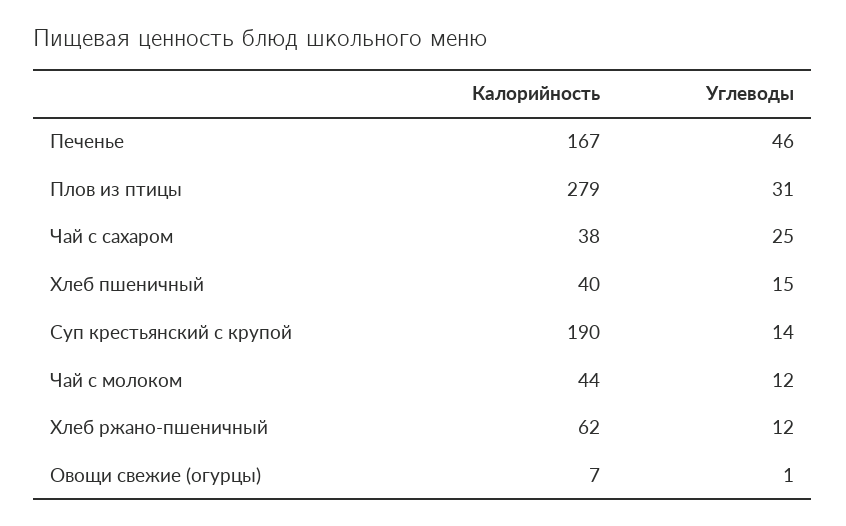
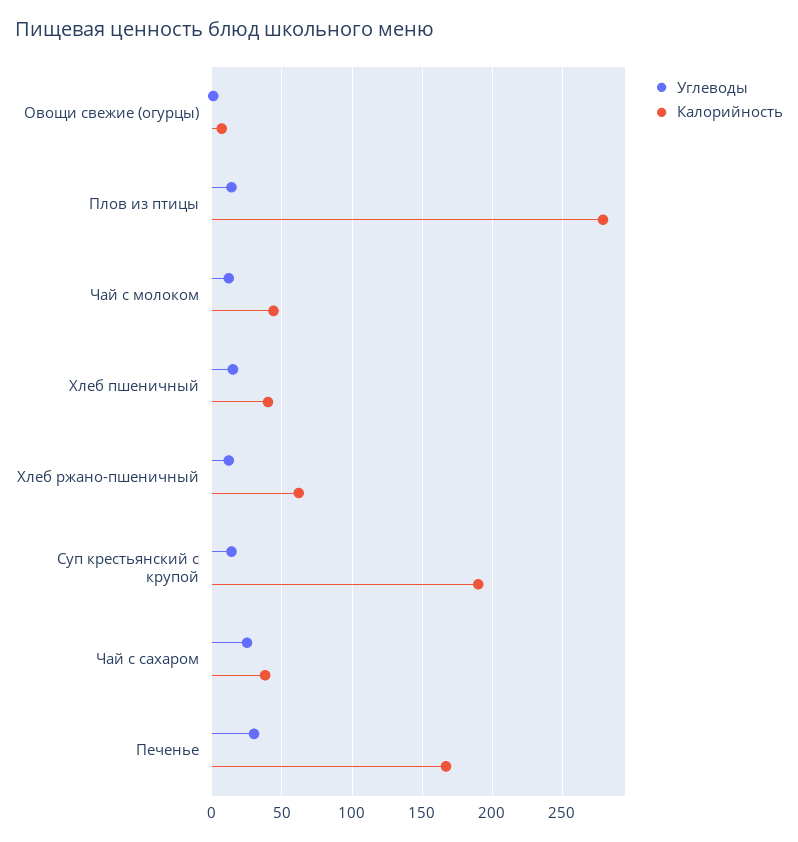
  {
    "Калорийность": {
      "Печенье": 167,
      "Плов из птицы": 279,
      "Чай с сахаром": 38,
      "Хлеб пшеничный": 40,
      "Суп крестьянский с крупой": 190,
      "Чай с молоком": 44,
      "Хлеб ржано-пшеничный": 62,
      "Овощи свежие (огурцы)": 7
    },
    "Углеводы": {
-     "Печенье": 46,
+     "Печенье": 30,
-     "Плов из птицы": 31,
+     "Плов из птицы": 15,
      "Чай с сахаром": 25,
      "Хлеб пшеничный": 15,
      "Суп крестьянский с крупой": 14,
      "Чай с молоком": 12,
      "Хлеб ржано-пшеничный": 12,
      "Овощи свежие (огурцы)": 1
    }
  }

